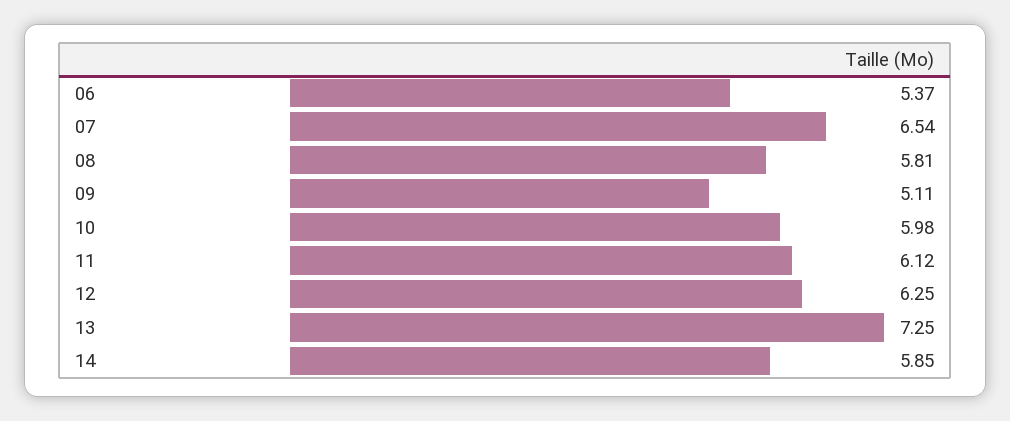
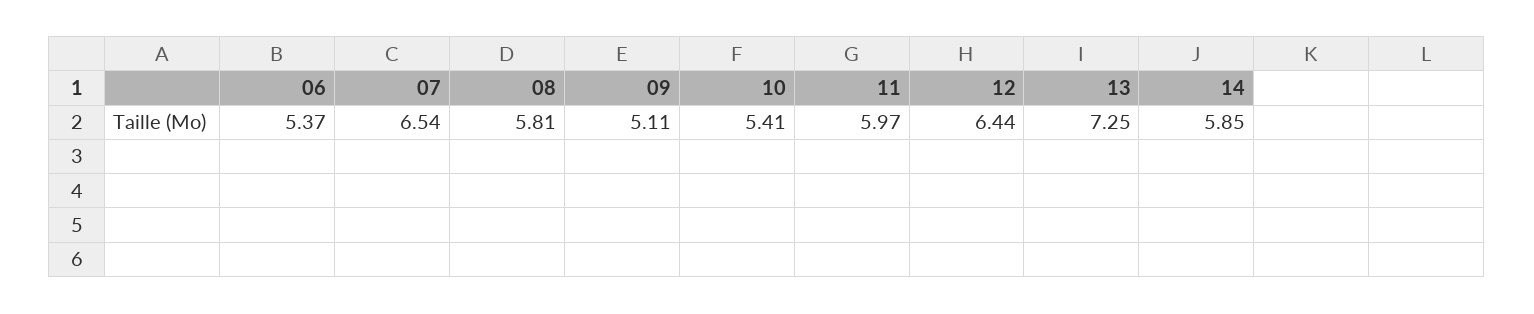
  {
    "06": 5.37,
    "07": 6.54,
    "08": 5.81,
    "09": 5.11,
-   "10": 5.98,
+   "10": 5.41,
-   "11": 6.12,
+   "11": 5.97,
-   "12": 6.25,
+   "12": 6.44,
    "13": 7.25,
    "14": 5.85
  }

